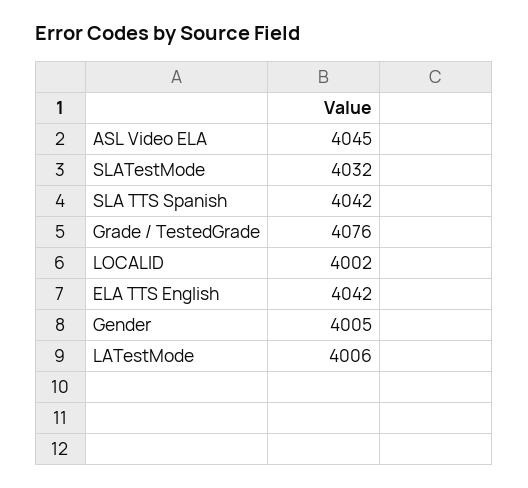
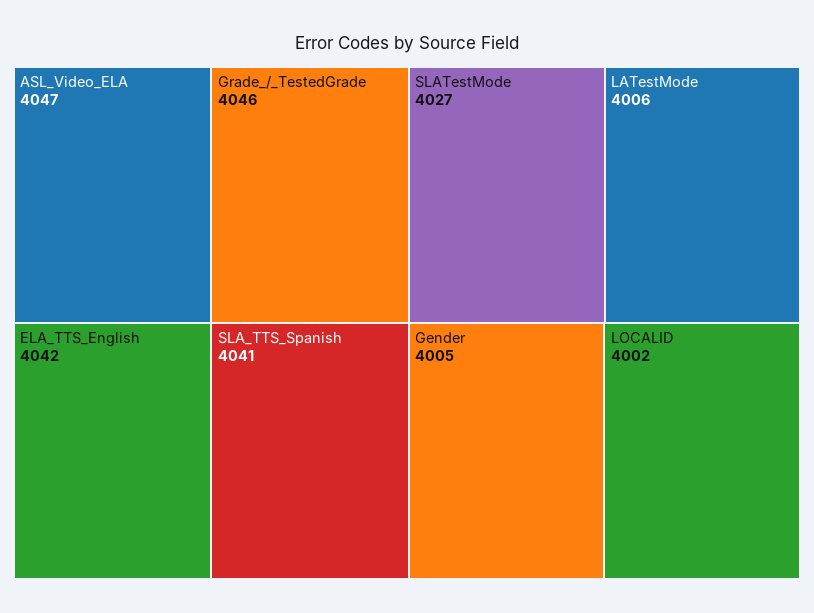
  {
-   "ASL Video ELA": 4045,
+   "ASL Video ELA": 4047,
-   "SLATestMode": 4032,
+   "SLATestMode": 4027,
-   "SLA TTS Spanish": 4042,
+   "SLA TTS Spanish": 4041,
-   "Grade / TestedGrade": 4076,
+   "Grade / TestedGrade": 4046,
    "LOCALID": 4002,
    "ELA TTS English": 4042,
    "Gender": 4005,
    "LATestMode": 4006
  }

